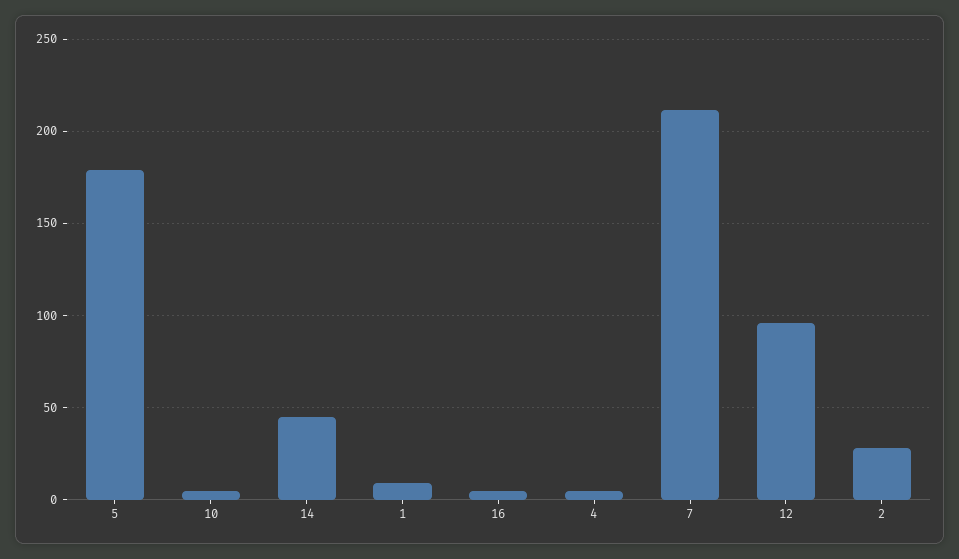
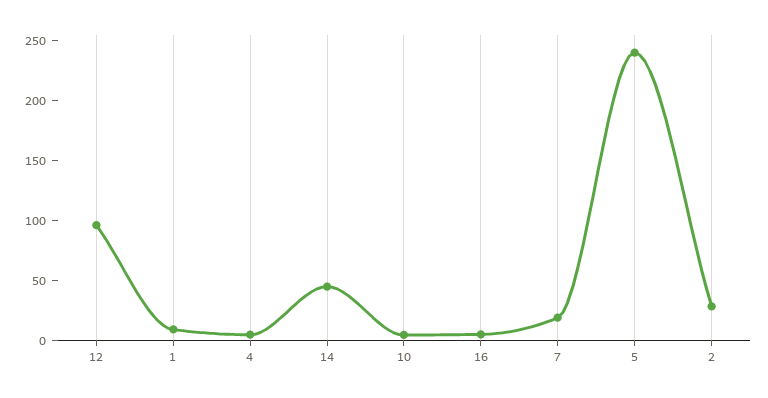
  {
-   "5": 180,
+   "5": 240,
    "10": 5,
    "14": 45,
    "1": 10,
    "16": 5,
    "4": 5,
-   "7": 210,
+   "7": 20,
    "12": 95,
    "2": 30
  }

